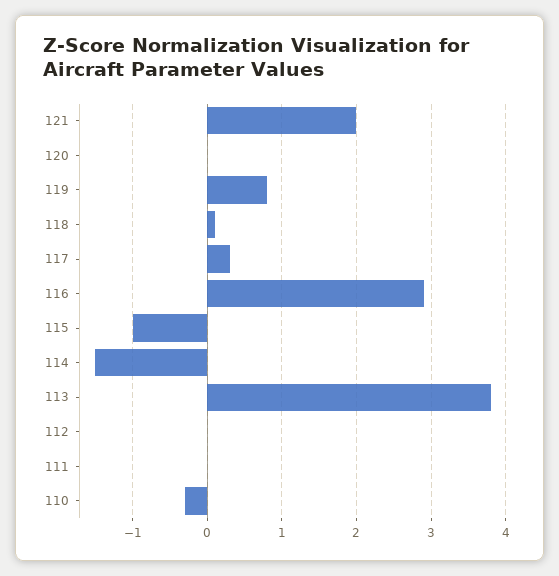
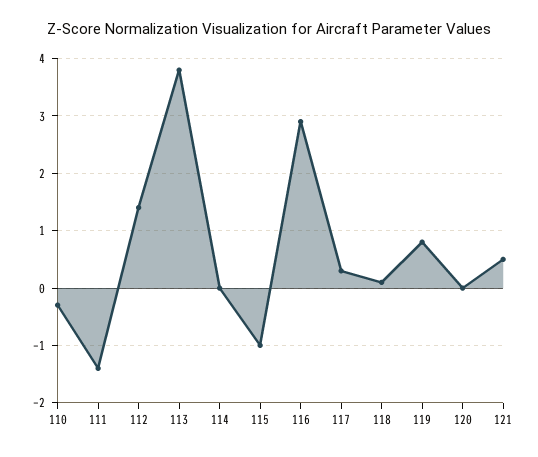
  {
-   "121": 2,
+   "121": 0.5,
    "120": 0,
    "119": 0.8,
    "118": 0.1,
    "117": 0.3,
    "116": 2.9,
    "115": -1,
-   "114": -1.5,
+   "114": 0,
    "113": 3.8,
-   "112": 0,
+   "112": 1.5,
-   "111": 0,
+   "111": -1.5,
    "110": -0.3
  }

